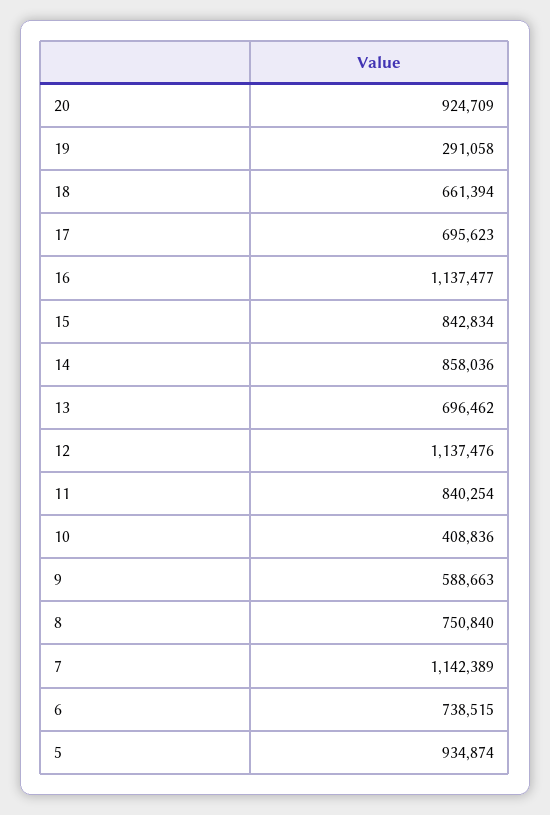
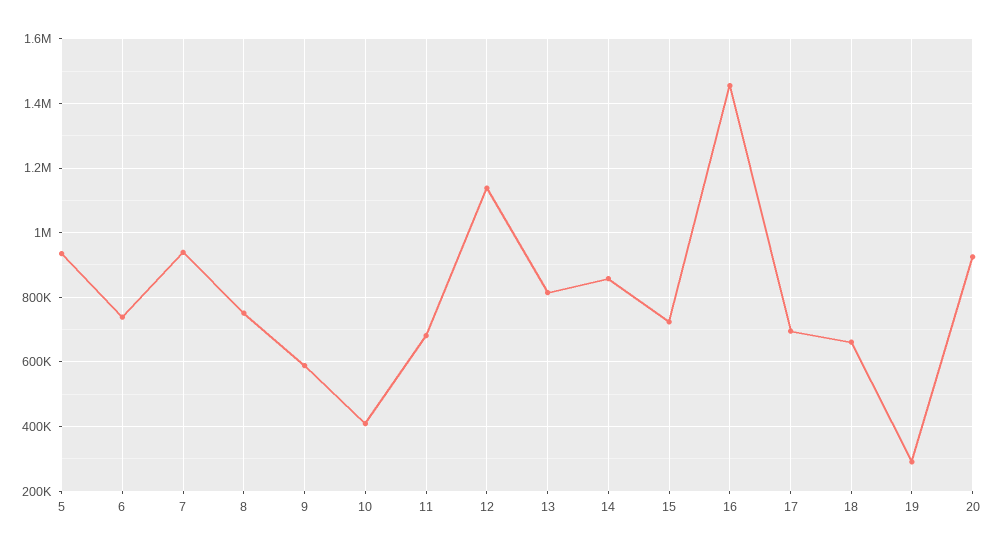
  {
    "20": 924709,
    "19": 291058,
    "18": 661394,
    "17": 695623,
-   "16": 1137477,
+   "16": 1460000,
-   "15": 842834,
+   "15": 720000,
    "14": 858036,
-   "13": 696462,
+   "13": 820000,
    "12": 1137476,
-   "11": 840254,
+   "11": 680000,
    "10": 408836,
    "9": 588663,
    "8": 750840,
-   "7": 1142389,
+   "7": 940000,
    "6": 738515,
    "5": 934874
  }

